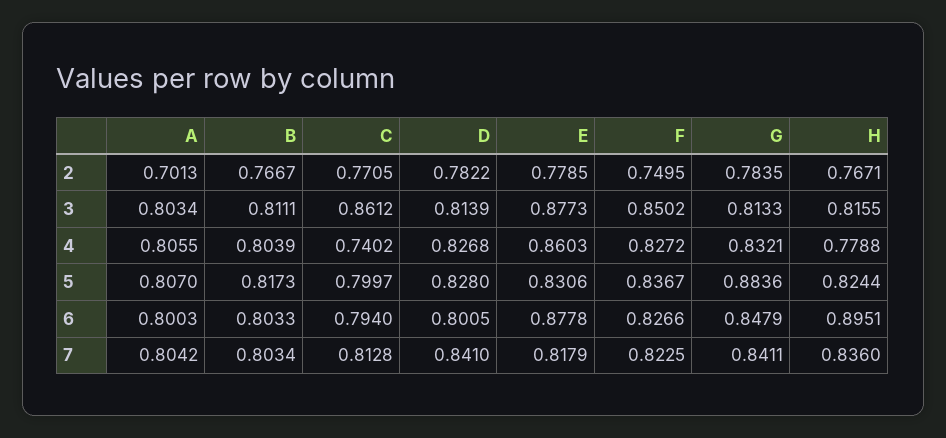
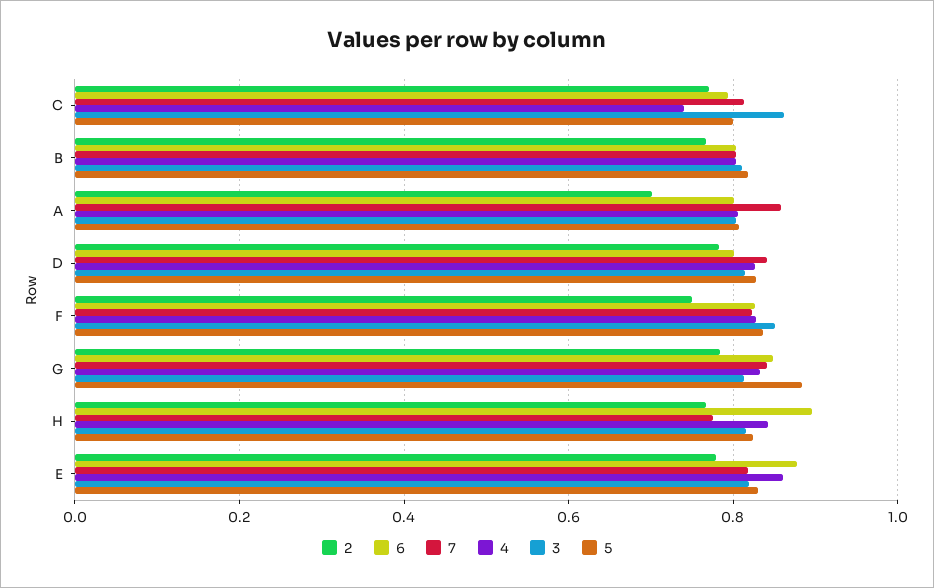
  {
    "2": {
      "A": 0.7013,
      "B": 0.7667,
      "C": 0.7705,
      "D": 0.7822,
      "E": 0.7785,
      "F": 0.7495,
      "G": 0.7835,
      "H": 0.7671
    },
    "3": {
      "A": 0.8034,
      "B": 0.8111,
      "C": 0.8612,
      "D": 0.8139,
-     "E": 0.8773,
+     "E": 0.82,
      "F": 0.8502,
      "G": 0.8133,
      "H": 0.8155
    },
    "4": {
      "A": 0.8055,
      "B": 0.8039,
      "C": 0.7402,
      "D": 0.8268,
      "E": 0.8603,
      "F": 0.8272,
      "G": 0.8321,
-     "H": 0.7788
+     "H": 0.84
    },
    "5": {
      "A": 0.807,
      "B": 0.8173,
      "C": 0.7997,
      "D": 0.828,
      "E": 0.8306,
      "F": 0.8367,
      "G": 0.8836,
      "H": 0.8244
    },
    "6": {
      "A": 0.8003,
      "B": 0.8033,
      "C": 0.794,
      "D": 0.8005,
      "E": 0.8778,
      "F": 0.8266,
      "G": 0.8479,
      "H": 0.8951
    },
    "7": {
-     "A": 0.8042,
+     "A": 0.86,
      "B": 0.8034,
      "C": 0.8128,
      "D": 0.841,
      "E": 0.8179,
      "F": 0.8225,
      "G": 0.8411,
-     "H": 0.836
+     "H": 0.78
    }
  }

